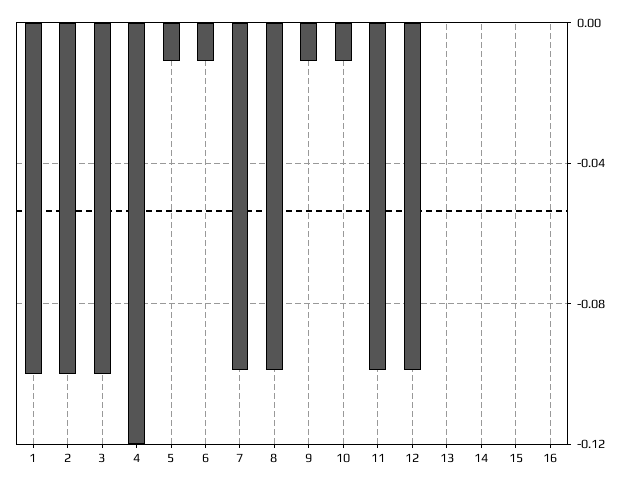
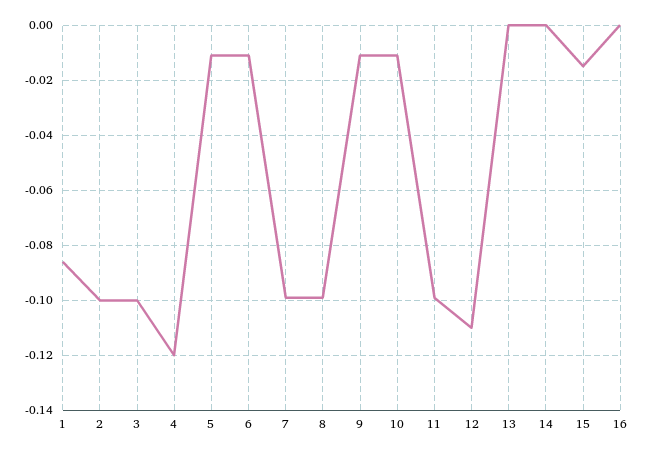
  {
-   "1": -0.1,
+   "1": -0.085,
    "2": -0.1,
    "3": -0.1,
    "4": -0.12,
    "5": -0.01,
    "6": -0.01,
    "7": -0.1,
    "8": -0.1,
    "9": -0.01,
    "10": -0.01,
    "11": -0.1,
-   "12": -0.1,
+   "12": -0.11,
    "13": 0,
    "14": 0,
-   "15": 0,
+   "15": -0.015,
    "16": 0
  }

